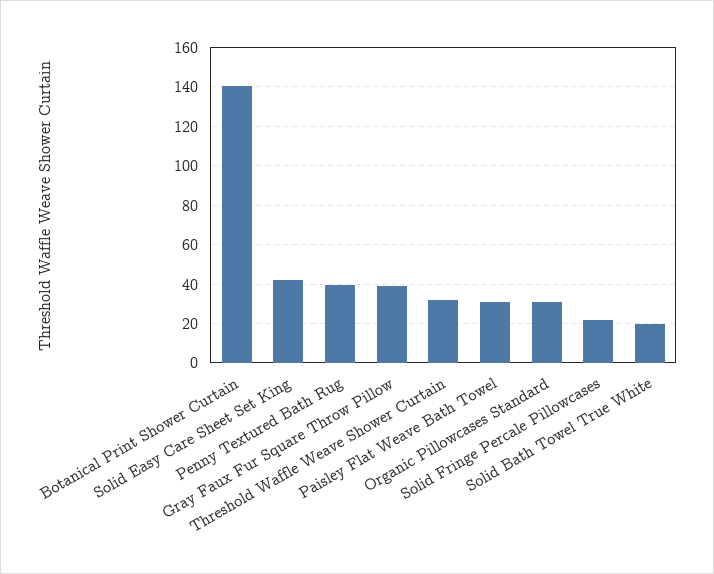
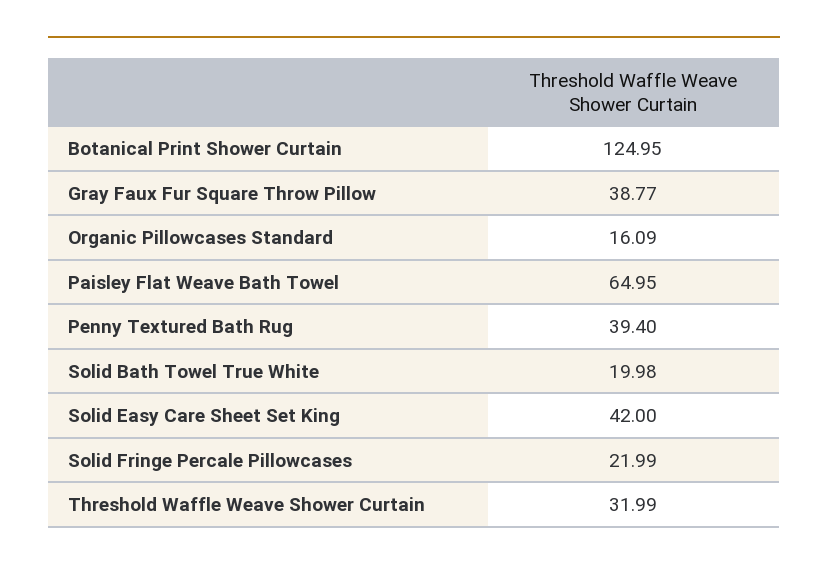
  {
-   "Botanical Print Shower Curtain": 140,
+   "Botanical Print Shower Curtain": 124.95,
    "Solid Easy Care Sheet Set King": 42,
    "Penny Textured Bath Rug": 39.4,
    "Gray Faux Fur Square Throw Pillow": 38.77,
    "Threshold Waffle Weave Shower Curtain": 31.99,
-   "Paisley Flat Weave Bath Towel": 30,
+   "Paisley Flat Weave Bath Towel": 64.95,
-   "Organic Pillowcases Standard": 30,
+   "Organic Pillowcases Standard": 16.09,
    "Solid Fringe Percale Pillowcases": 21.99,
    "Solid Bath Towel True White": 19.98
  }

